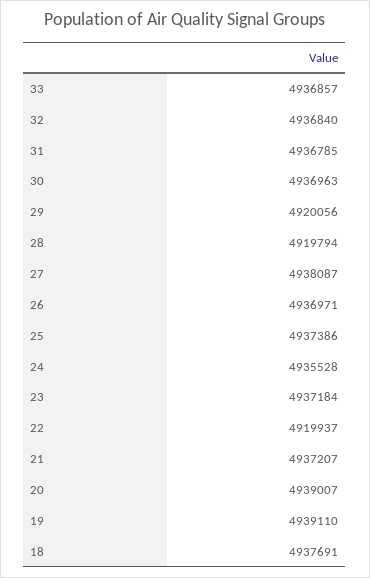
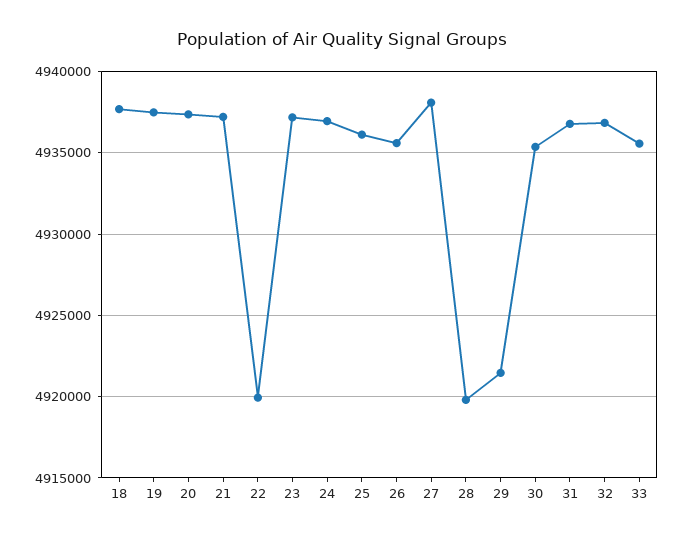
  {
-   "33": 4936857,
+   "33": 4935500,
    "32": 4936840,
    "31": 4936785,
-   "30": 4936963,
+   "30": 4935500,
-   "29": 4920056,
+   "29": 4921500,
    "28": 4919794,
    "27": 4938087,
-   "26": 4936971,
+   "26": 4935500,
-   "25": 4937386,
+   "25": 4936000,
-   "24": 4935528,
+   "24": 4937000,
    "23": 4937184,
    "22": 4919937,
    "21": 4937207,
-   "20": 4939007,
+   "20": 4937500,
-   "19": 4939110,
+   "19": 4937500,
    "18": 4937691
  }

